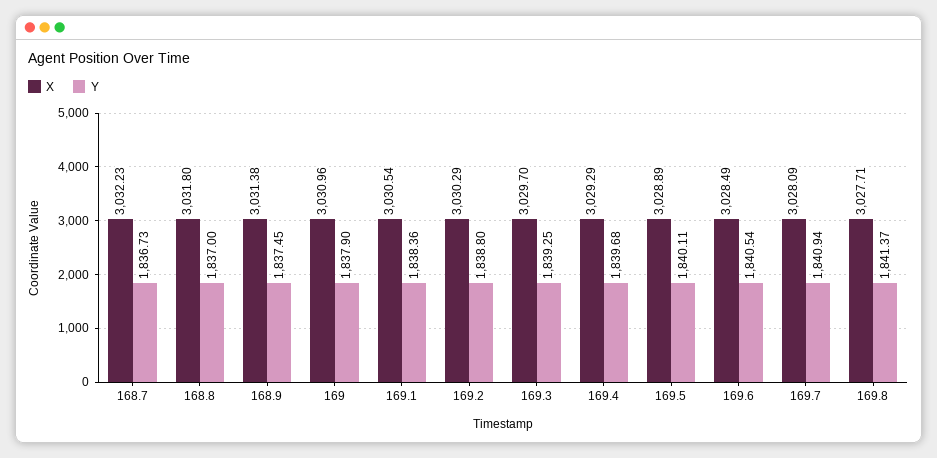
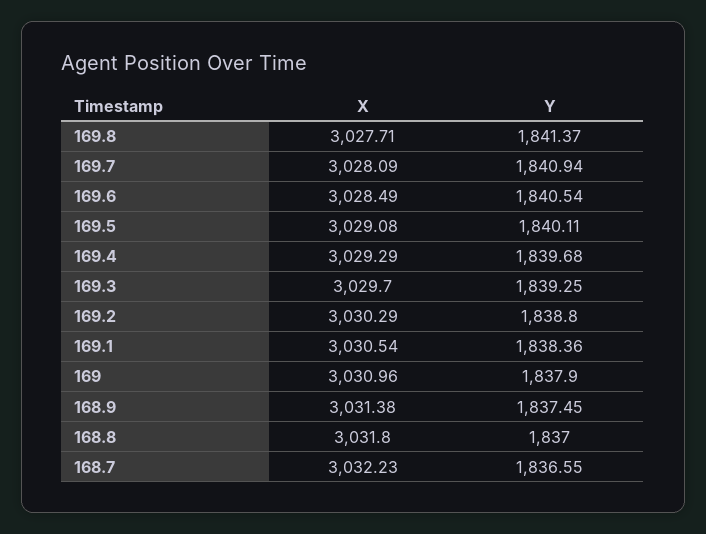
  {
    "X": {
      "168.7": 3032.23,
      "168.8": 3031.8,
      "168.9": 3031.38,
      "169": 3030.96,
      "169.1": 3030.54,
      "169.2": 3030.29,
      "169.3": 3029.7,
      "169.4": 3029.29,
-     "169.5": 3028.89,
+     "169.5": 3029.08,
      "169.6": 3028.49,
      "169.7": 3028.09,
      "169.8": 3027.71
    },
    "Y": {
-     "168.7": 1836.73,
+     "168.7": 1836.55,
      "168.8": 1837,
      "168.9": 1837.45,
      "169": 1837.9,
      "169.1": 1838.36,
      "169.2": 1838.8,
      "169.3": 1839.25,
      "169.4": 1839.68,
      "169.5": 1840.11,
      "169.6": 1840.54,
      "169.7": 1840.94,
      "169.8": 1841.37
    }
  }

